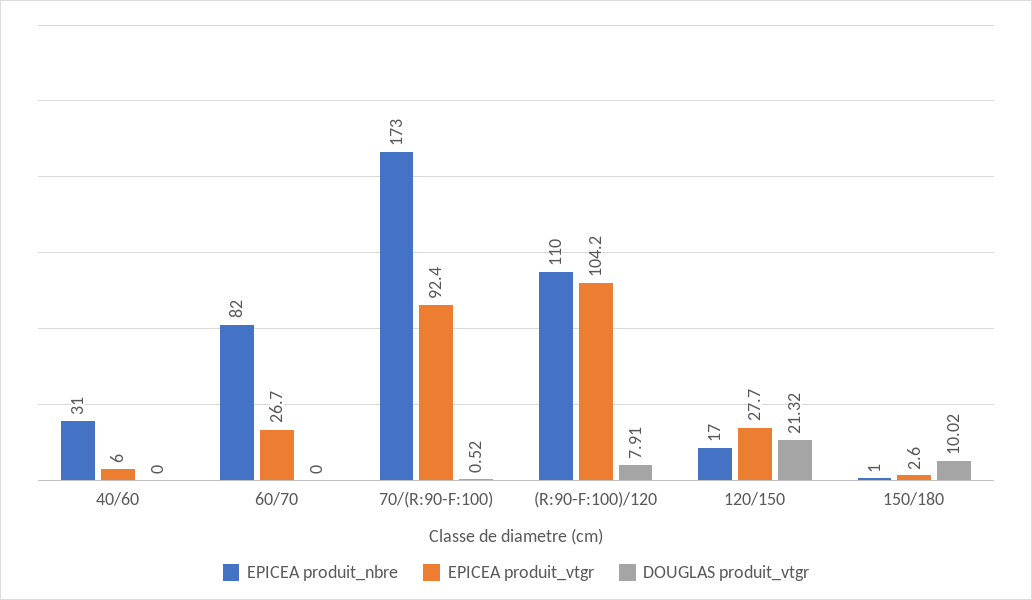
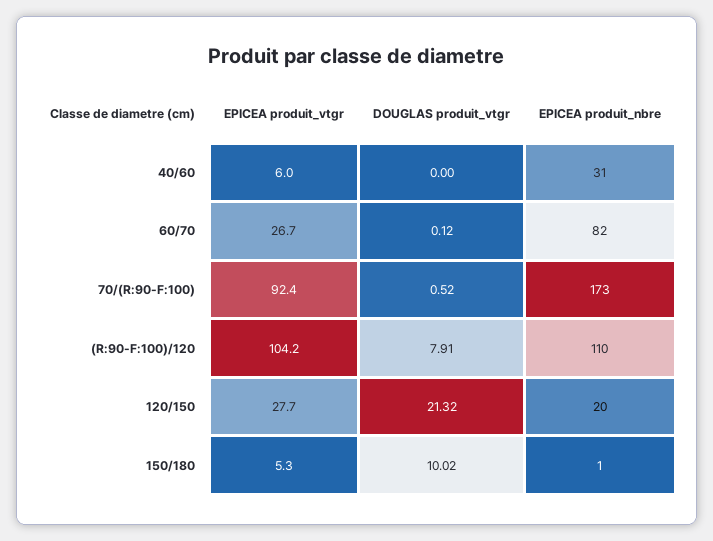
  {
    "EPICEA produit_nbre": {
      "40/60": 31,
      "60/70": 82,
      "70/(R:90-F:100)": 173,
      "(R:90-F:100)/120": 110,
-     "120/150": 17,
+     "120/150": 20,
      "150/180": 1
    },
    "EPICEA produit_vtgr": {
      "40/60": 6,
      "60/70": 26.7,
      "70/(R:90-F:100)": 92.4,
      "(R:90-F:100)/120": 104.2,
      "120/150": 27.7,
-     "150/180": 2.6
+     "150/180": 5.3
    },
    "DOUGLAS produit_vtgr": {
      "40/60": 0,
-     "60/70": 0,
+     "60/70": 0.12,
      "70/(R:90-F:100)": 0.52,
      "(R:90-F:100)/120": 7.91,
      "120/150": 21.32,
      "150/180": 10.02
    }
  }

